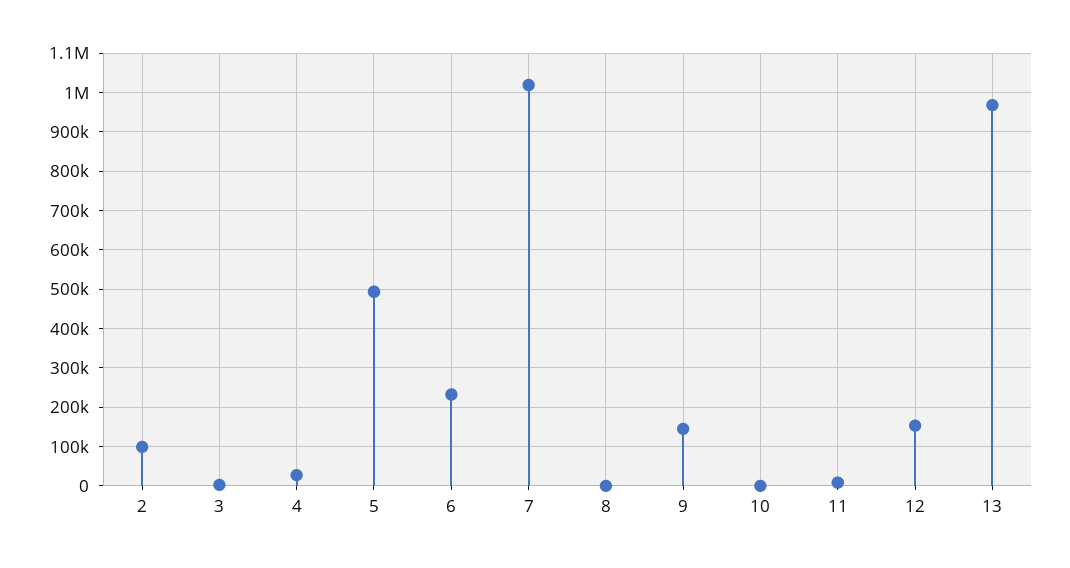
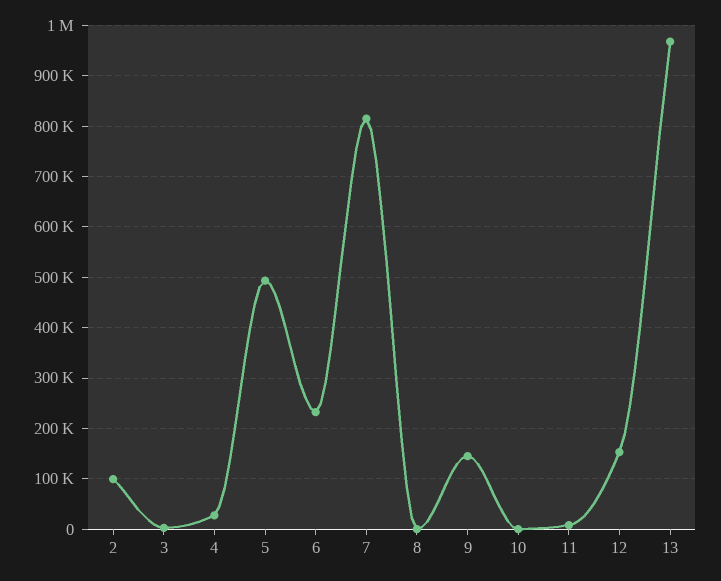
  {
    "2": 100000,
    "3": 0,
    "4": 20000,
    "5": 500000,
    "6": 240000,
-   "7": 1020000,
+   "7": 820000,
    "8": 0,
    "9": 140000,
    "10": 0,
    "11": 0,
    "12": 160000,
    "13": 960000
  }

